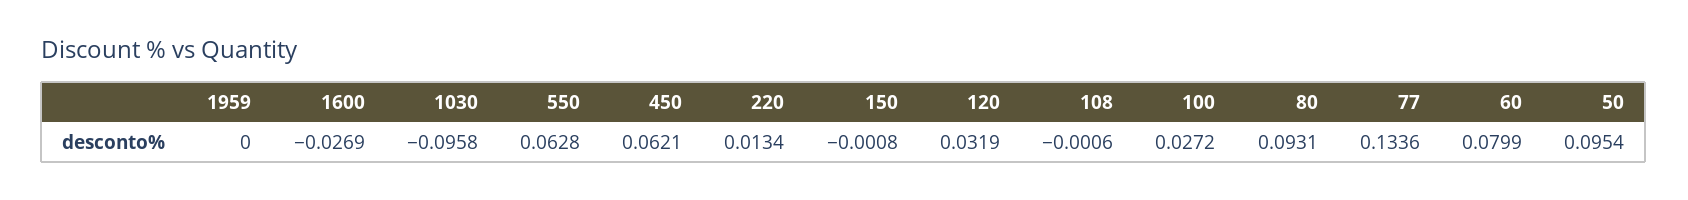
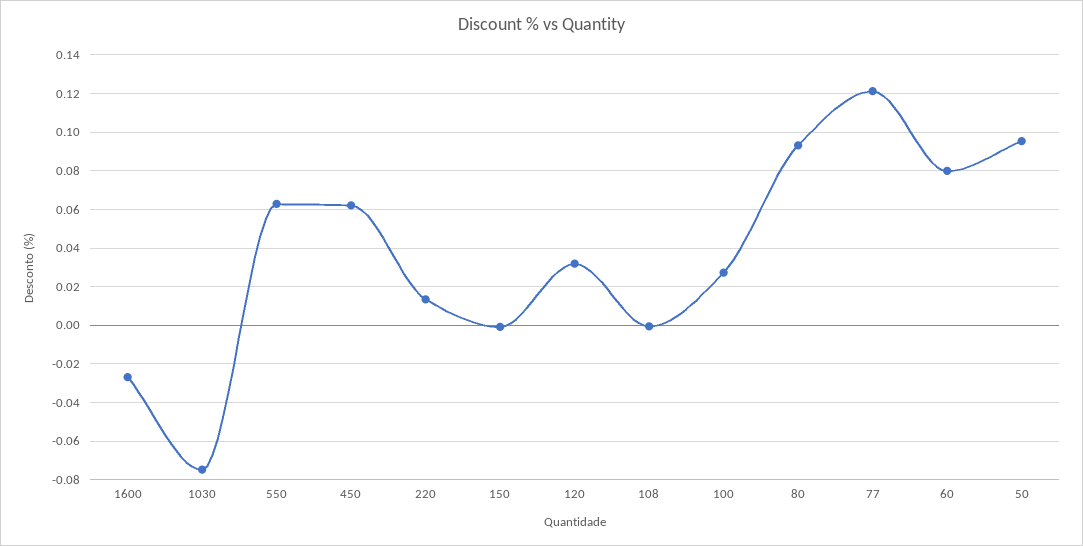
  {
-   "1959": 0,
    "1600": -0.0269,
-   "1030": -0.0958,
+   "1030": -0.075,
    "550": 0.0628,
    "450": 0.0621,
    "220": 0.0134,
    "150": -0.0008,
    "120": 0.0319,
    "108": -0.0006,
    "100": 0.0272,
    "80": 0.0931,
-   "77": 0.1336,
+   "77": 0.12,
    "60": 0.0799,
    "50": 0.0954
  }

